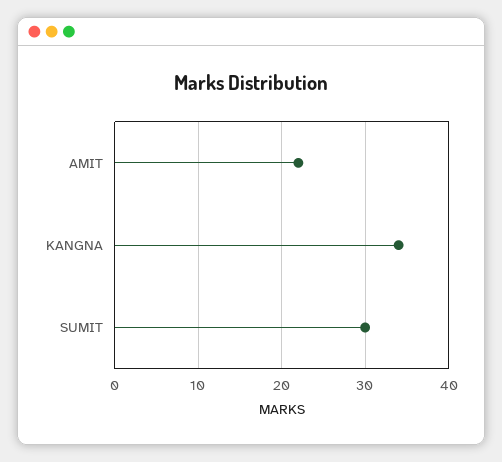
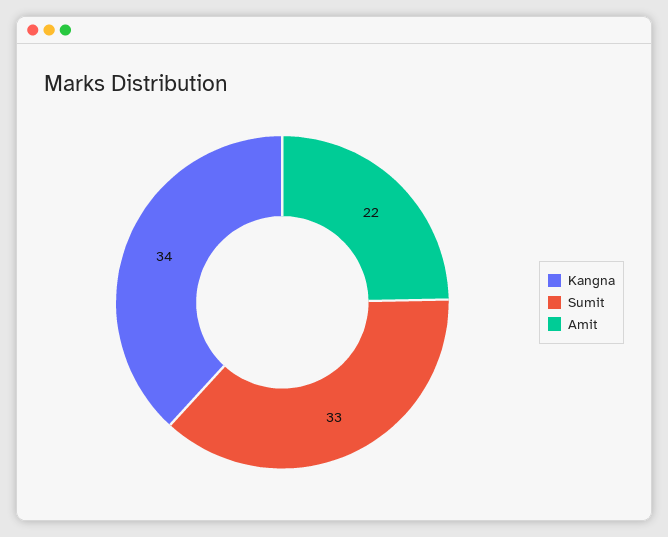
  {
    "AMIT": 22,
    "KANGNA": 34,
-   "SUMIT": 30
+   "SUMIT": 33
  }

